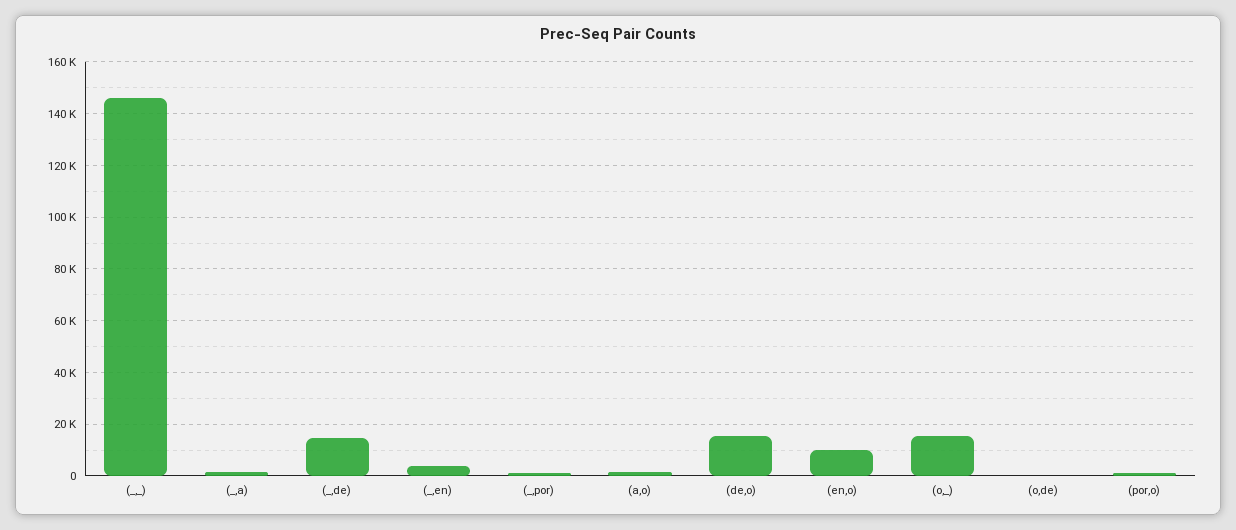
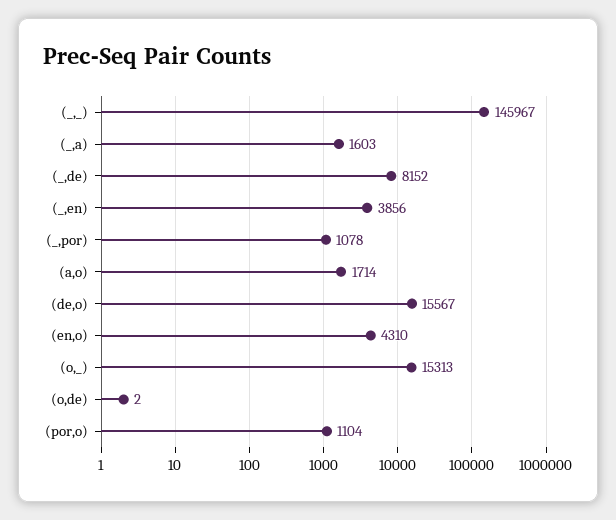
  {
    "(_,_)": 145967,
    "(_,a)": 1603,
-   "(_,de)": 15000,
+   "(_,de)": 8152,
    "(_,en)": 3856,
    "(_,por)": 1078,
    "(a,o)": 1714,
    "(de,o)": 15567,
-   "(en,o)": 10000,
+   "(en,o)": 4310,
    "(o,_)": 15313,
    "(o,de)": 2,
    "(por,o)": 1104
  }

